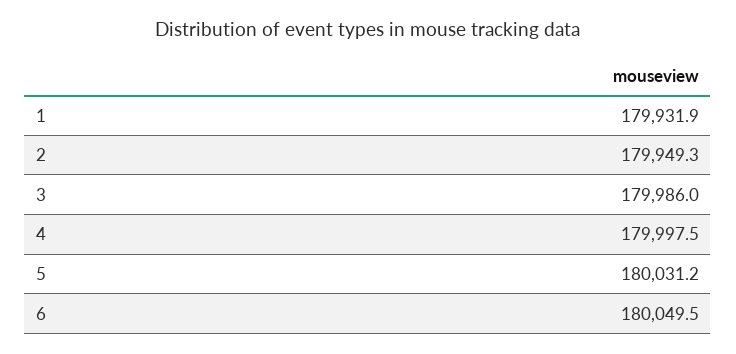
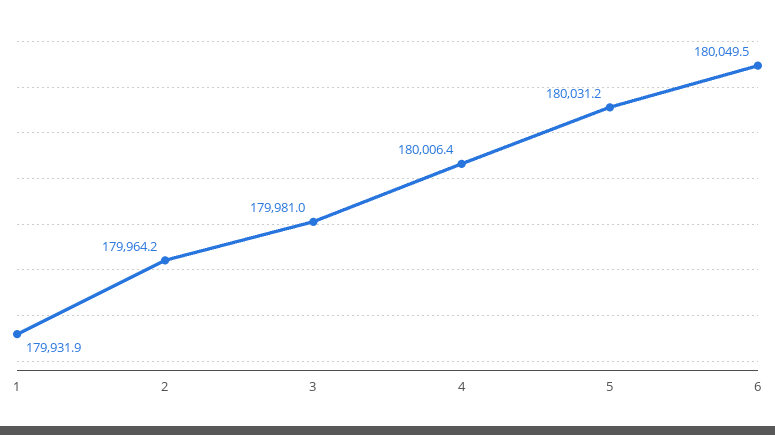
  {
    "1": 179931.9,
-   "2": 179949.3,
+   "2": 179964.2,
-   "3": 179986,
+   "3": 179981,
-   "4": 179997.5,
+   "4": 180006.4,
    "5": 180031.2,
    "6": 180049.5
  }

